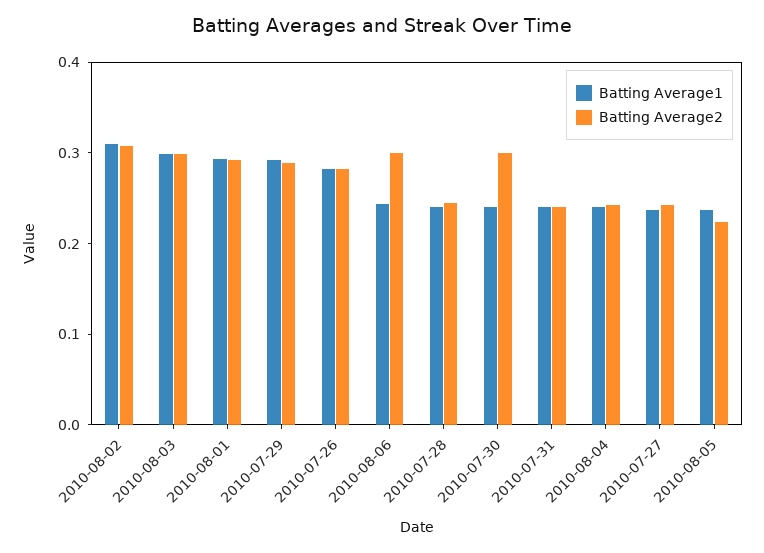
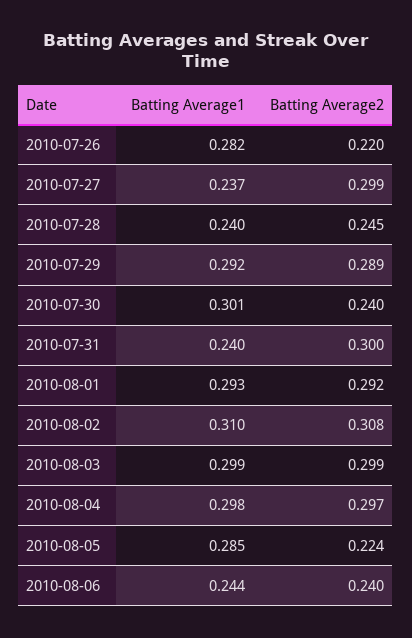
  {
    "Batting Average1": {
      "2010-08-02": 0.31,
      "2010-08-03": 0.299,
      "2010-08-01": 0.293,
      "2010-07-29": 0.292,
      "2010-07-26": 0.282,
      "2010-08-06": 0.244,
      "2010-07-28": 0.24,
-     "2010-07-30": 0.24,
+     "2010-07-30": 0.301,
      "2010-07-31": 0.24,
-     "2010-08-04": 0.24,
+     "2010-08-04": 0.298,
      "2010-07-27": 0.237,
-     "2010-08-05": 0.24
+     "2010-08-05": 0.285
    },
    "Batting Average2": {
      "2010-08-02": 0.308,
      "2010-08-03": 0.299,
      "2010-08-01": 0.292,
      "2010-07-29": 0.289,
-     "2010-07-26": 0.28,
+     "2010-07-26": 0.22,
-     "2010-08-06": 0.3,
+     "2010-08-06": 0.24,
      "2010-07-28": 0.245,
-     "2010-07-30": 0.3,
+     "2010-07-30": 0.24,
-     "2010-07-31": 0.24,
+     "2010-07-31": 0.3,
-     "2010-08-04": 0.24,
+     "2010-08-04": 0.297,
-     "2010-07-27": 0.24,
+     "2010-07-27": 0.299,
      "2010-08-05": 0.224
    }
  }

